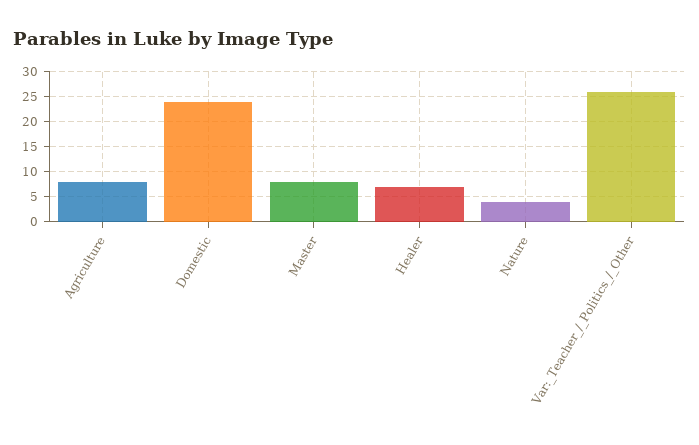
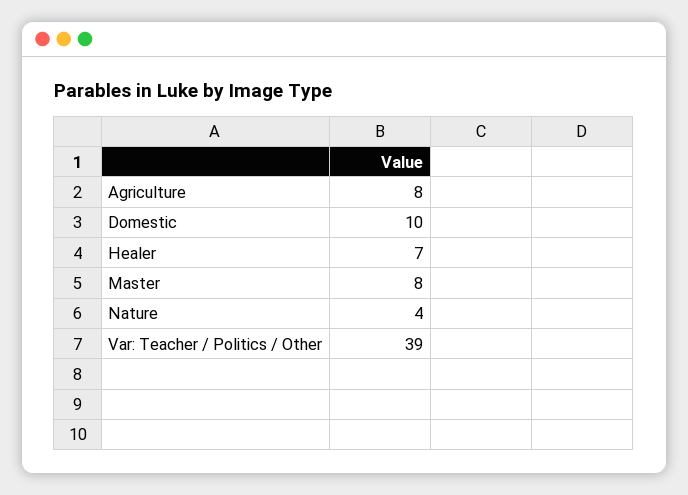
  {
    "Agriculture": 8,
-   "Domestic": 25,
+   "Domestic": 10,
    "Master": 8,
    "Healer": 7,
    "Nature": 4,
-   "Var:_Teacher_/_Politics_/_Other": 25
+   "Var:_Teacher_/_Politics_/_Other": 39
  }

